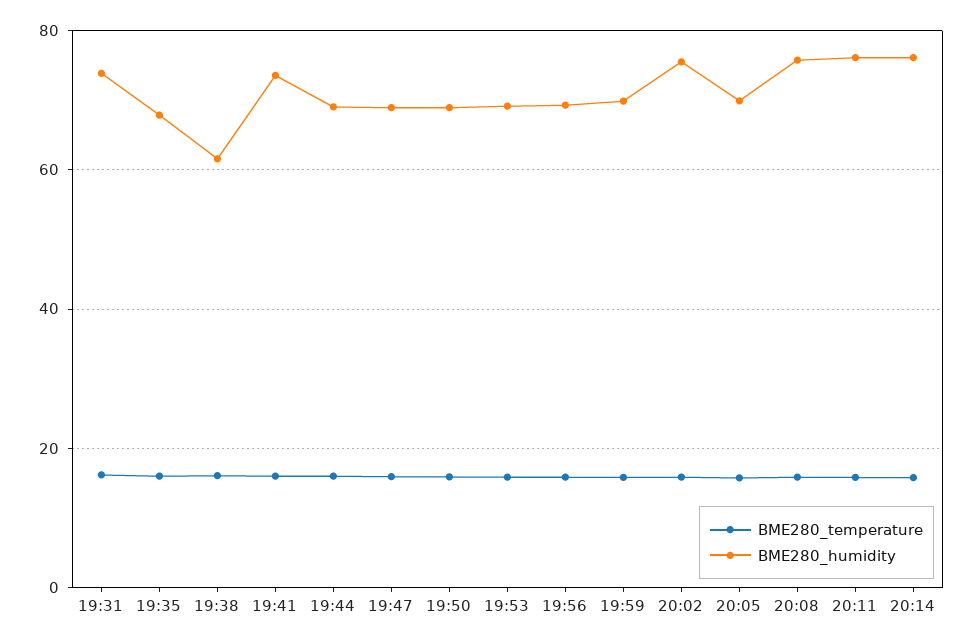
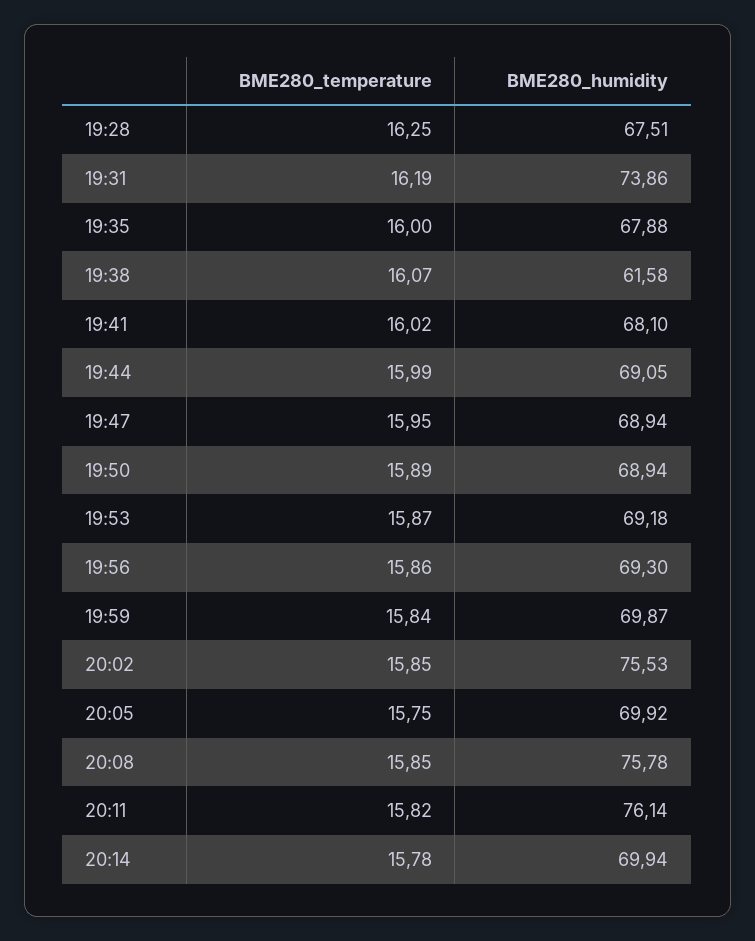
  {
    "BME280_temperature": {
      "19:31": 16.19,
      "19:35": 16,
      "19:38": 16.07,
      "19:41": 16.02,
      "19:44": 15.99,
      "19:47": 15.95,
      "19:50": 15.89,
      "19:53": 15.87,
      "19:56": 15.86,
      "19:59": 15.84,
      "20:02": 15.85,
      "20:05": 15.75,
      "20:08": 15.85,
      "20:11": 15.82,
-     "20:14": 15.78
+     "20:14": 15.78,
+     "19:28": 16.25
    },
    "BME280_humidity": {
      "19:31": 73.86,
      "19:35": 67.88,
      "19:38": 61.58,
-     "19:41": 74,
+     "19:41": 68.1,
      "19:44": 69.05,
      "19:47": 68.94,
      "19:50": 68.94,
      "19:53": 69.18,
      "19:56": 69.3,
      "19:59": 69.87,
      "20:02": 75.53,
      "20:05": 69.92,
      "20:08": 75.78,
      "20:11": 76.14,
-     "20:14": 76
+     "20:14": 69.94,
+     "19:28": 67.51
    }
  }

